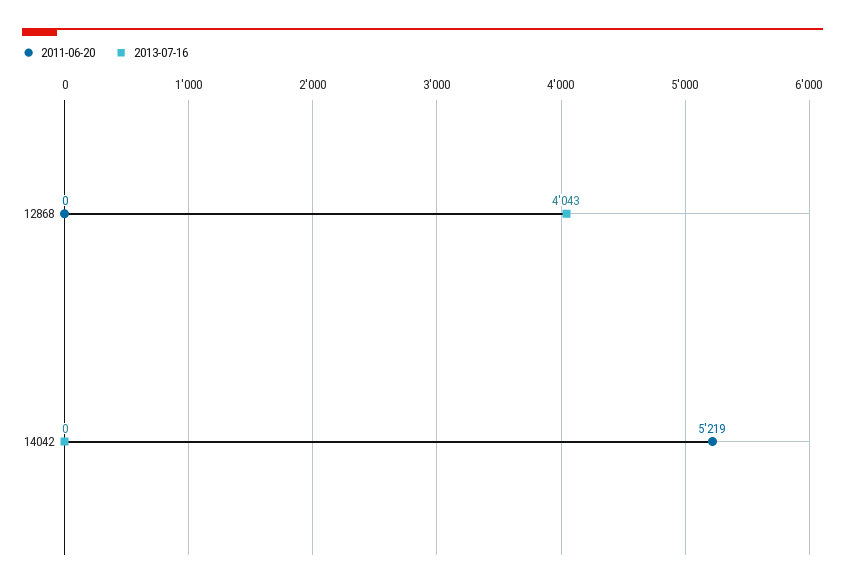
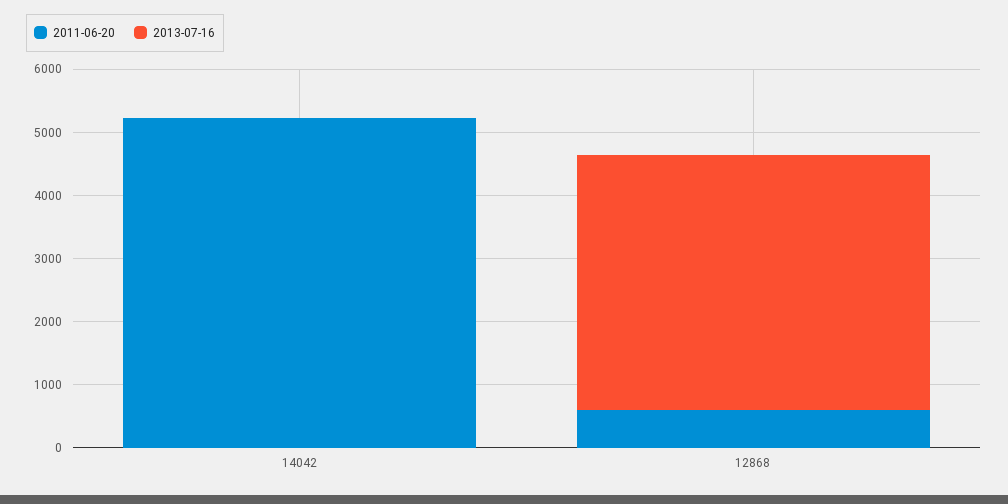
  {
    "2011-06-20": {
-     "12868": 0,
+     "12868": 600,
      "14042": 5219
    },
    "2013-07-16": {
      "12868": 4043,
      "14042": 0
    }
  }

